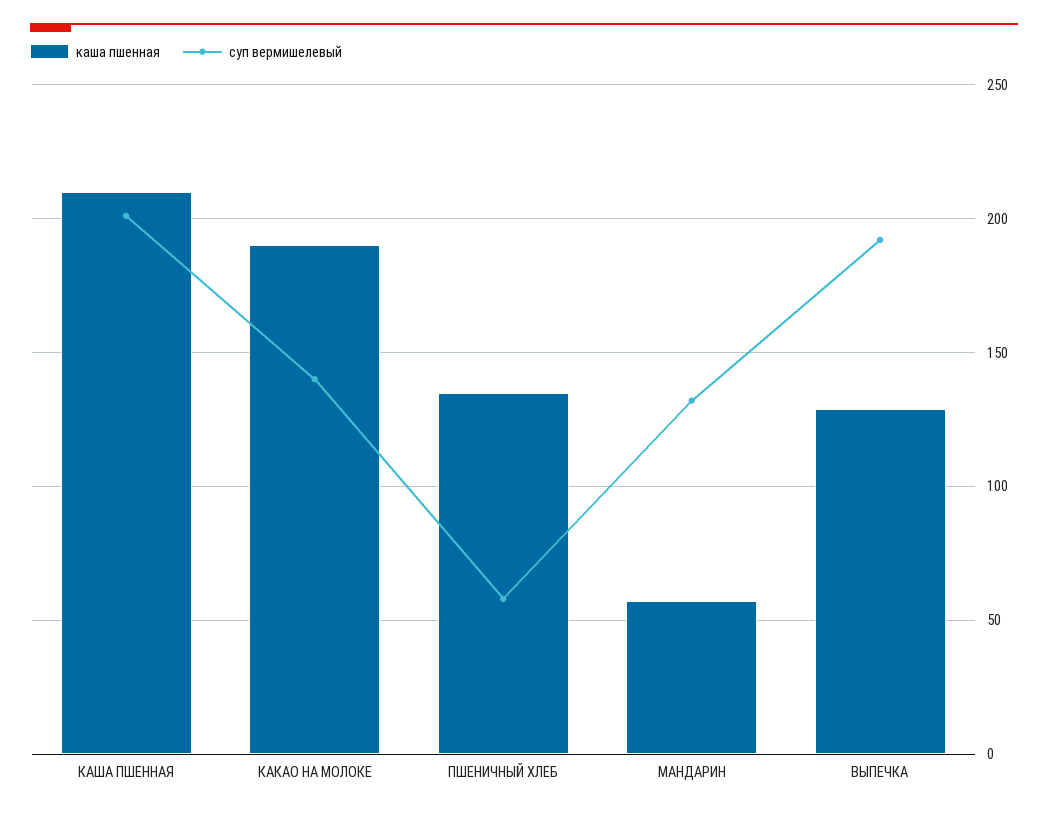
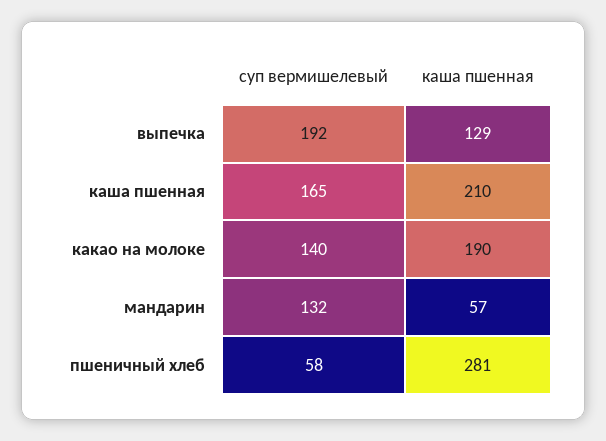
  {
    "каша пшенная": {
      "КАША ПШЕННАЯ": 210,
      "КАКАО НА МОЛОКЕ": 190,
-     "ПШЕНИЧНЫЙ ХЛЕБ": 135,
+     "ПШЕНИЧНЫЙ ХЛЕБ": 281,
      "МАНДАРИН": 57,
      "ВЫПЕЧКА": 129
    },
    "суп вермишелевый": {
-     "КАША ПШЕННАЯ": 200,
+     "КАША ПШЕННАЯ": 165,
      "КАКАО НА МОЛОКЕ": 140,
      "ПШЕНИЧНЫЙ ХЛЕБ": 58,
      "МАНДАРИН": 132,
      "ВЫПЕЧКА": 192
    }
  }

